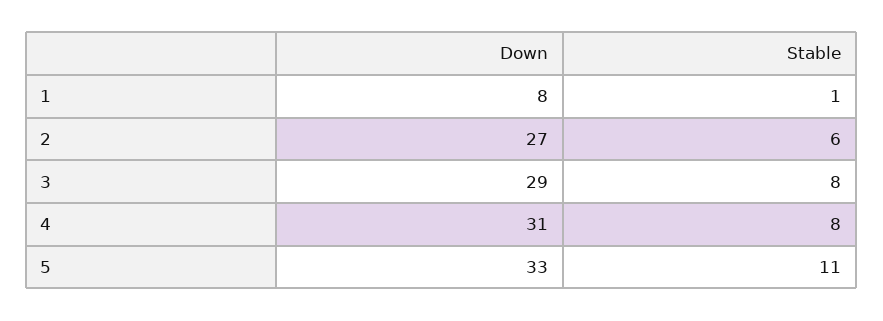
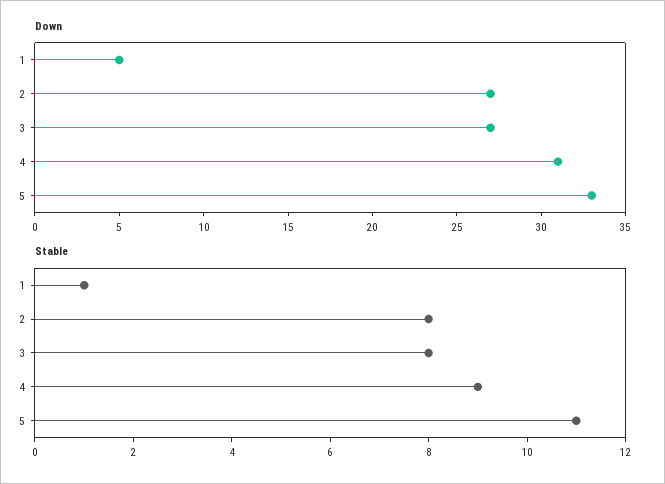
  {
    "Down": {
-     "1": 8,
+     "1": 5,
      "2": 27,
-     "3": 29,
+     "3": 27,
      "4": 31,
      "5": 33
    },
    "Stable": {
      "1": 1,
-     "2": 6,
+     "2": 8,
      "3": 8,
-     "4": 8,
+     "4": 9,
      "5": 11
    }
  }

